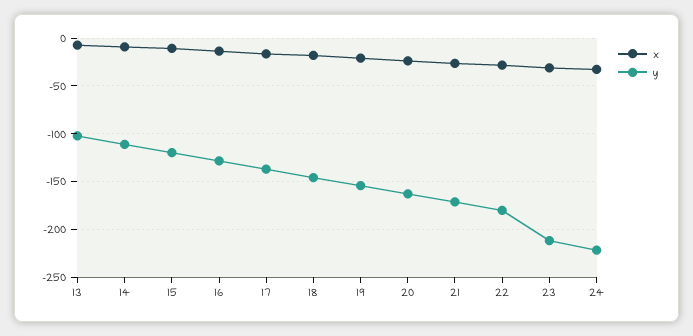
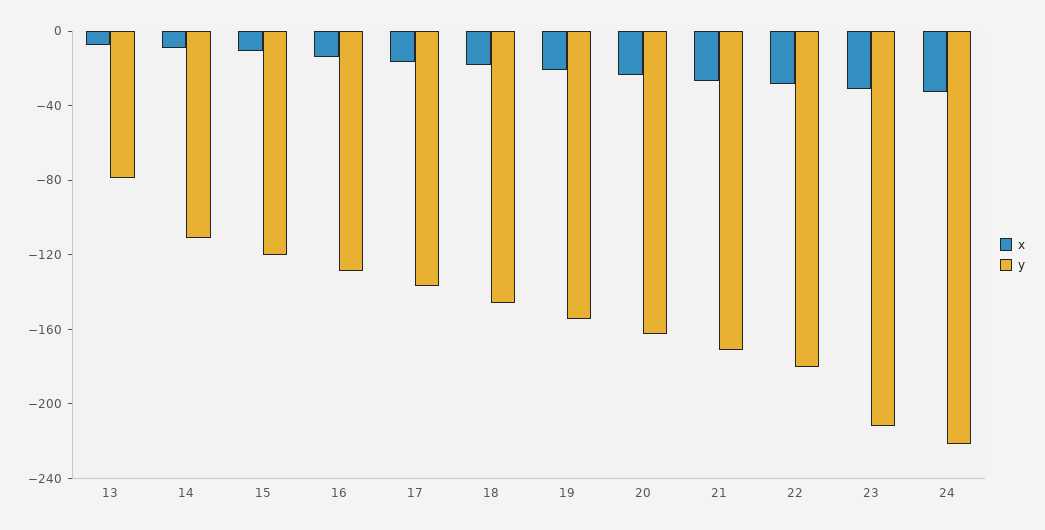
  {
    "x": {
      "13": -10,
      "14": -10,
      "15": -10,
      "16": -10,
      "17": -20,
      "18": -20,
      "19": -20,
      "20": -20,
      "21": -30,
      "22": -30,
      "23": -30,
      "24": -30
    },
    "y": {
-     "13": -100,
+     "13": -80,
      "14": -110,
      "15": -120,
      "16": -130,
      "17": -140,
      "18": -150,
      "19": -150,
      "20": -160,
      "21": -170,
      "22": -180,
      "23": -210,
      "24": -220
    }
  }

